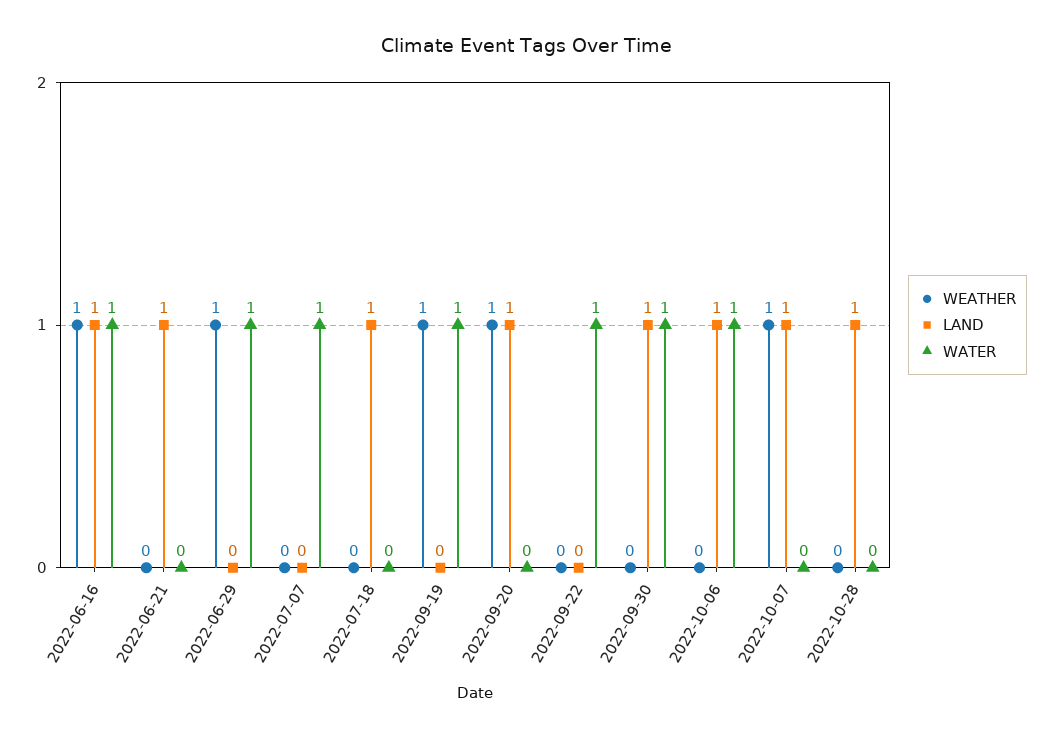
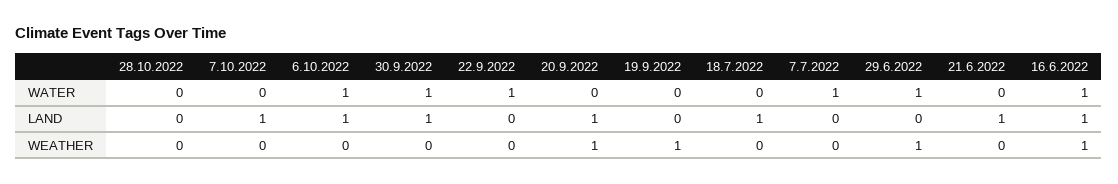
  {
    "WEATHER": {
      "2022-06-16": 1,
      "2022-06-21": 0,
      "2022-06-29": 1,
      "2022-07-07": 0,
      "2022-07-18": 0,
      "2022-09-19": 1,
      "2022-09-20": 1,
      "2022-09-22": 0,
      "2022-09-30": 0,
      "2022-10-06": 0,
-     "2022-10-07": 1,
+     "2022-10-07": 0,
      "2022-10-28": 0
    },
    "LAND": {
      "2022-06-16": 1,
      "2022-06-21": 1,
      "2022-06-29": 0,
      "2022-07-07": 0,
      "2022-07-18": 1,
      "2022-09-19": 0,
      "2022-09-20": 1,
      "2022-09-22": 0,
      "2022-09-30": 1,
      "2022-10-06": 1,
      "2022-10-07": 1,
-     "2022-10-28": 1
+     "2022-10-28": 0
    },
    "WATER": {
      "2022-06-16": 1,
      "2022-06-21": 0,
      "2022-06-29": 1,
      "2022-07-07": 1,
      "2022-07-18": 0,
-     "2022-09-19": 1,
+     "2022-09-19": 0,
      "2022-09-20": 0,
      "2022-09-22": 1,
      "2022-09-30": 1,
      "2022-10-06": 1,
      "2022-10-07": 0,
      "2022-10-28": 0
    }
  }

